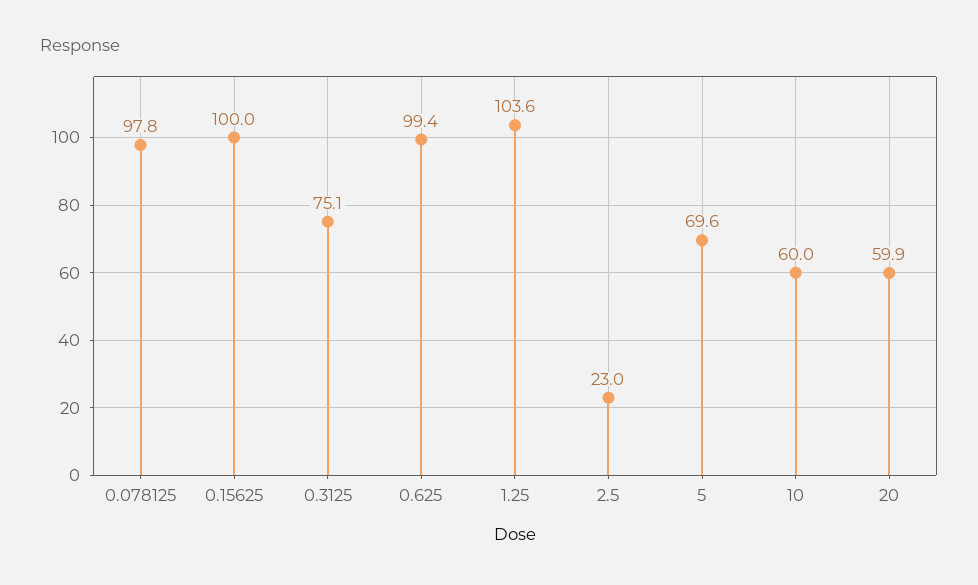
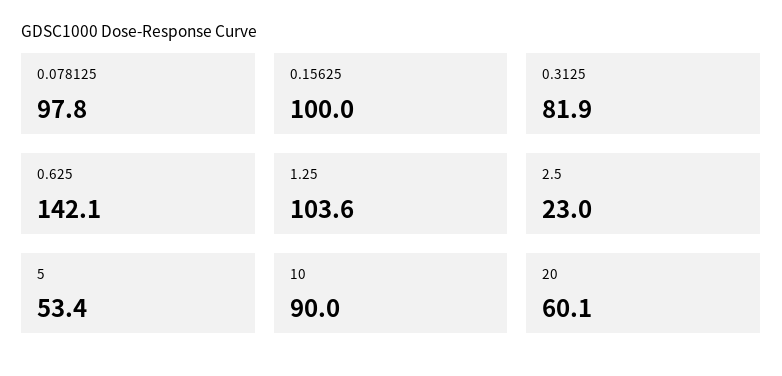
  {
    "0.078125": 97.8,
    "0.15625": 100,
-   "0.3125": 75.1,
+   "0.3125": 81.9,
-   "0.625": 99.4,
+   "0.625": 142.1,
    "1.25": 103.6,
    "2.5": 23,
-   "5": 69.6,
+   "5": 53.4,
-   "10": 60,
+   "10": 90,
-   "20": 59.9
+   "20": 60.1
  }

